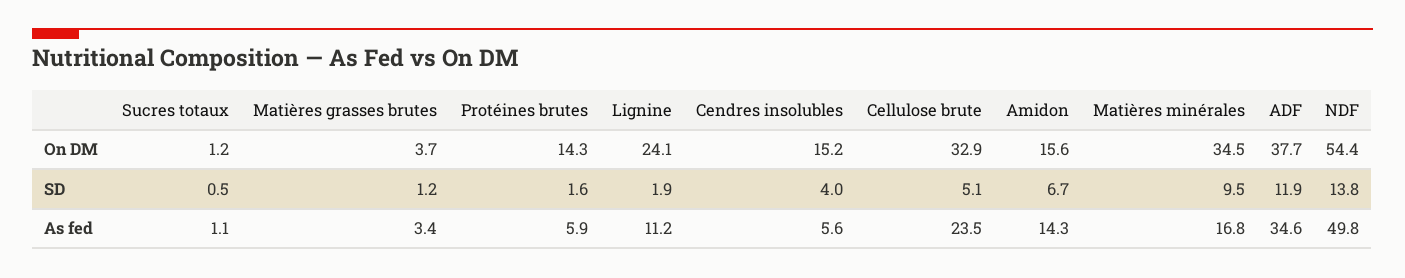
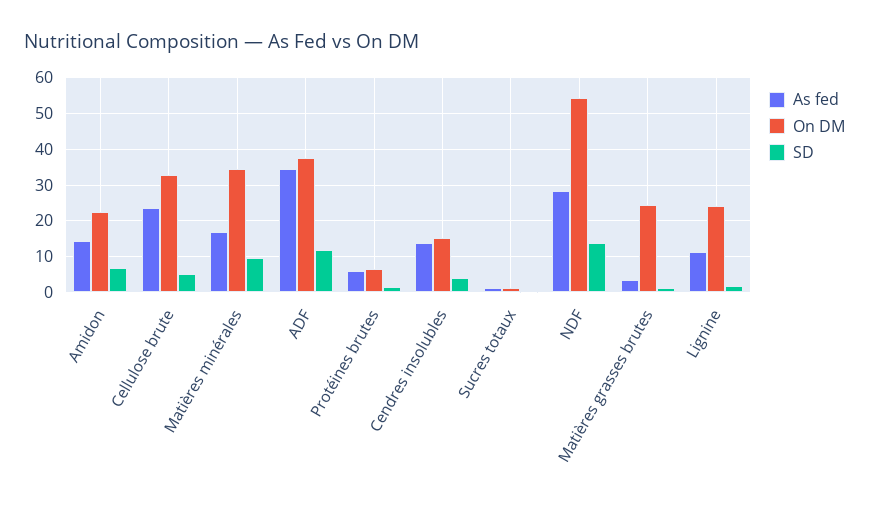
  {
    "On DM": {
      "Sucres totaux": 1.2,
-     "Matières grasses brutes": 3.7,
+     "Matières grasses brutes": 24,
-     "Protéines brutes": 14.3,
+     "Protéines brutes": 6,
      "Lignine": 24.1,
      "Cendres insolubles": 15.2,
      "Cellulose brute": 32.9,
-     "Amidon": 15.6,
+     "Amidon": 22,
      "Matières minérales": 34.5,
      "ADF": 37.7,
      "NDF": 54.4
    },
    "SD": {
      "Sucres totaux": 0.5,
      "Matières grasses brutes": 1.2,
      "Protéines brutes": 1.6,
      "Lignine": 1.9,
      "Cendres insolubles": 4,
      "Cellulose brute": 5.1,
      "Amidon": 6.7,
      "Matières minérales": 9.5,
      "ADF": 11.9,
      "NDF": 13.8
    },
    "As fed": {
      "Sucres totaux": 1.1,
      "Matières grasses brutes": 3.4,
      "Protéines brutes": 5.9,
      "Lignine": 11.2,
-     "Cendres insolubles": 5.6,
+     "Cendres insolubles": 14,
      "Cellulose brute": 23.5,
      "Amidon": 14.3,
      "Matières minérales": 16.8,
      "ADF": 34.6,
-     "NDF": 49.8
+     "NDF": 28
    }
  }

